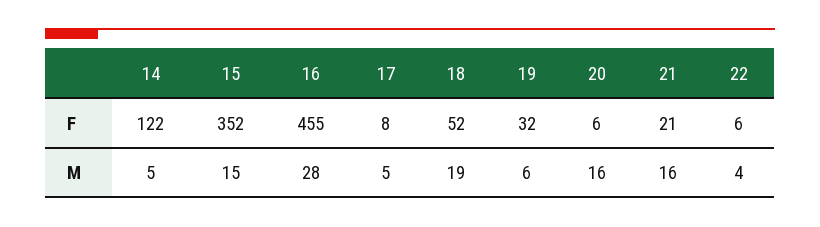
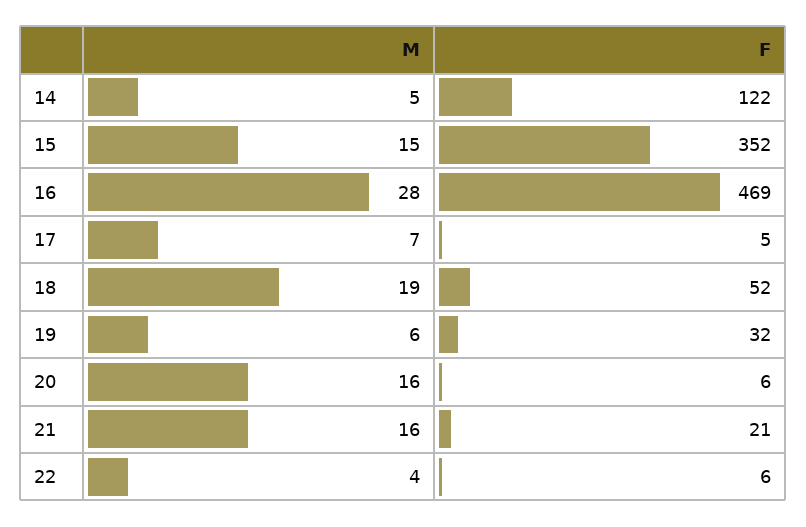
  {
    "14": {
      "F": 122,
      "M": 5
    },
    "15": {
      "F": 352,
      "M": 15
    },
    "16": {
-     "F": 455,
+     "F": 469,
      "M": 28
    },
    "17": {
-     "F": 8,
+     "F": 5,
-     "M": 5
+     "M": 7
    },
    "18": {
      "F": 52,
      "M": 19
    },
    "19": {
      "F": 32,
      "M": 6
    },
    "20": {
      "F": 6,
      "M": 16
    },
    "21": {
      "F": 21,
      "M": 16
    },
    "22": {
      "F": 6,
      "M": 4
    }
  }

